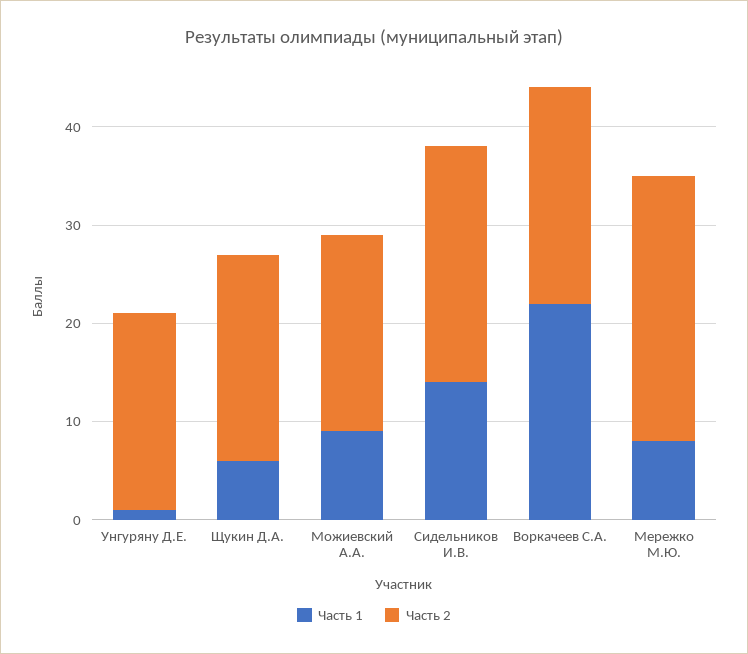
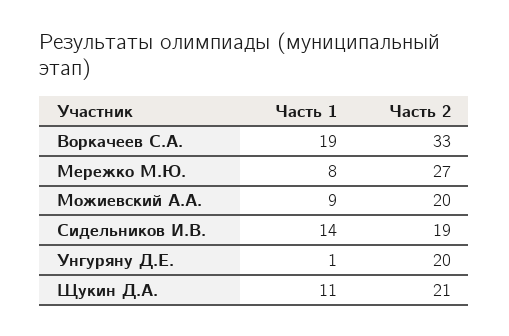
  {
    "Часть 1": {
      "Унгуряну Д.Е.": 1,
-     "Щукин Д.А.": 6,
+     "Щукин Д.А.": 11,
      "Можиевский А.А.": 9,
      "Сидельников И.В.": 14,
-     "Воркачеев С.А.": 22,
+     "Воркачеев С.А.": 19,
      "Мережко М.Ю.": 8
    },
    "Часть 2": {
      "Унгуряну Д.Е.": 20,
      "Щукин Д.А.": 21,
      "Можиевский А.А.": 20,
-     "Сидельников И.В.": 24,
+     "Сидельников И.В.": 19,
-     "Воркачеев С.А.": 22,
+     "Воркачеев С.А.": 33,
      "Мережко М.Ю.": 27
    }
  }

